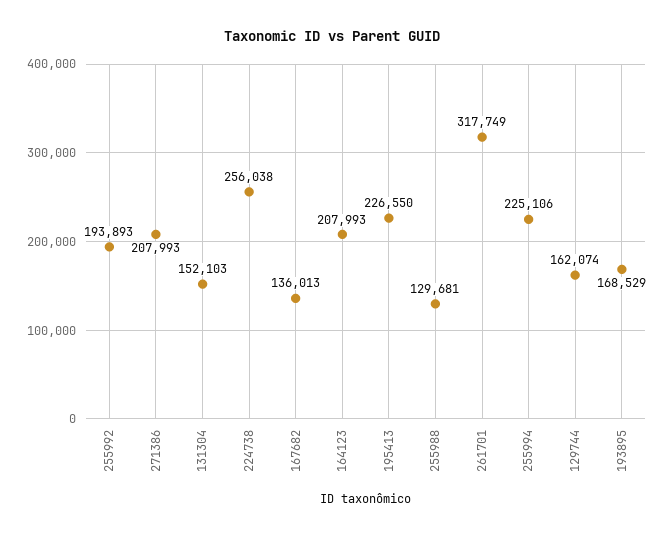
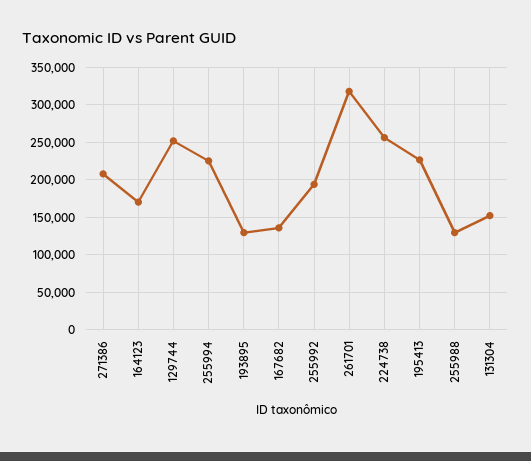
  {
    "255992": 193893,
    "271386": 207993,
    "131304": 152103,
    "224738": 256038,
    "167682": 136013,
-   "164123": 207993,
+   "164123": 170000,
    "195413": 226550,
    "255988": 129681,
    "261701": 317749,
    "255994": 225106,
-   "129744": 162074,
+   "129744": 250000,
-   "193895": 168529
+   "193895": 130000
  }

